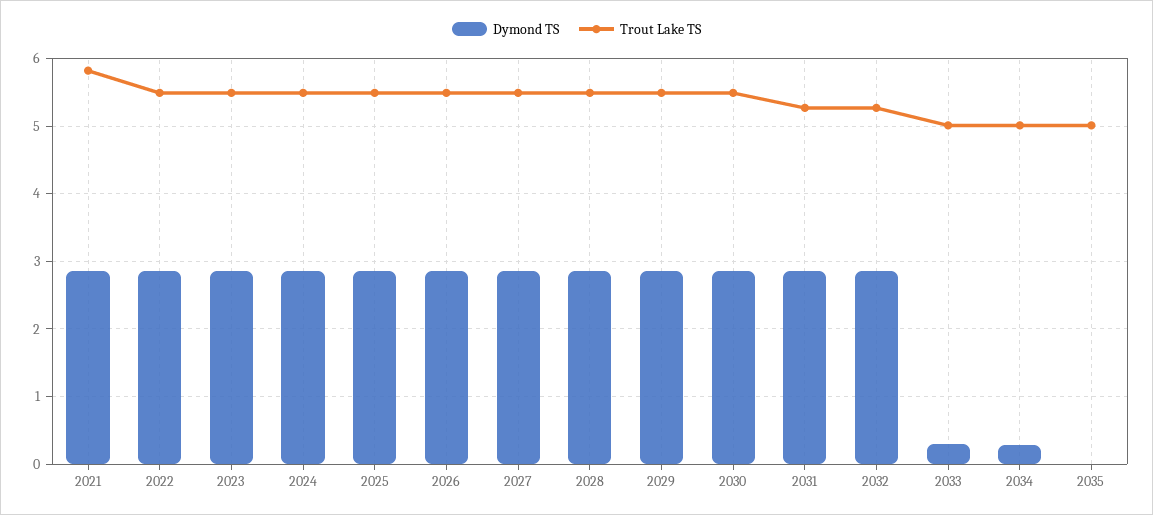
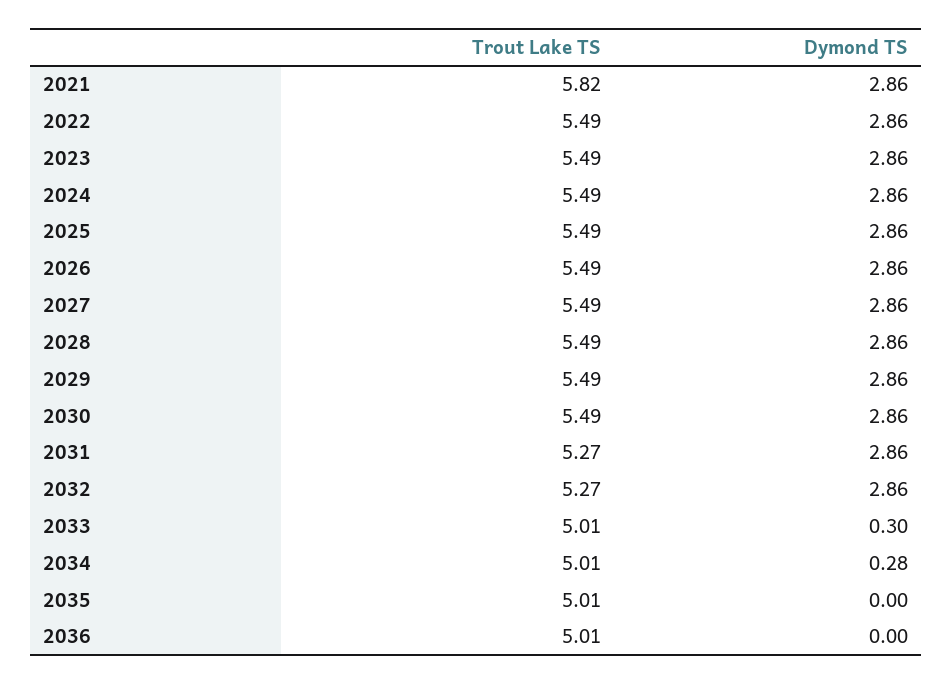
  {
    "Dymond TS": {
      "2021": 2.86,
      "2022": 2.86,
      "2023": 2.86,
      "2024": 2.86,
      "2025": 2.86,
      "2026": 2.86,
      "2027": 2.86,
      "2028": 2.86,
      "2029": 2.86,
      "2030": 2.86,
      "2031": 2.86,
      "2032": 2.86,
      "2033": 0.3,
      "2034": 0.28,
-     "2035": 0
+     "2035": 0,
+     "2036": 0
    },
    "Trout Lake TS": {
      "2021": 5.82,
      "2022": 5.49,
      "2023": 5.49,
      "2024": 5.49,
      "2025": 5.49,
      "2026": 5.49,
      "2027": 5.49,
      "2028": 5.49,
      "2029": 5.49,
      "2030": 5.49,
      "2031": 5.27,
      "2032": 5.27,
      "2033": 5.01,
      "2034": 5.01,
-     "2035": 5.01
+     "2035": 5.01,
+     "2036": 5.01
    }
  }

